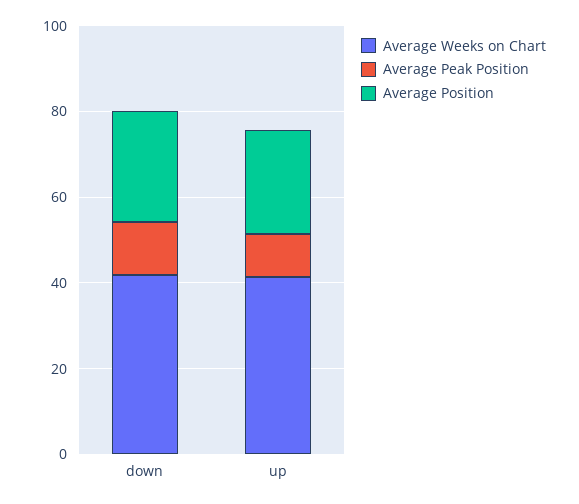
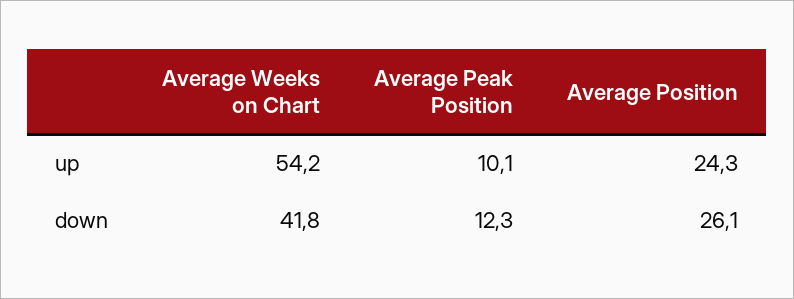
  {
    "Average Weeks on Chart": {
      "down": 41.8,
-     "up": 40
+     "up": 54.2
    },
    "Average Peak Position": {
      "down": 12.3,
      "up": 10.1
    },
    "Average Position": {
      "down": 26.1,
      "up": 24.3
    }
  }

